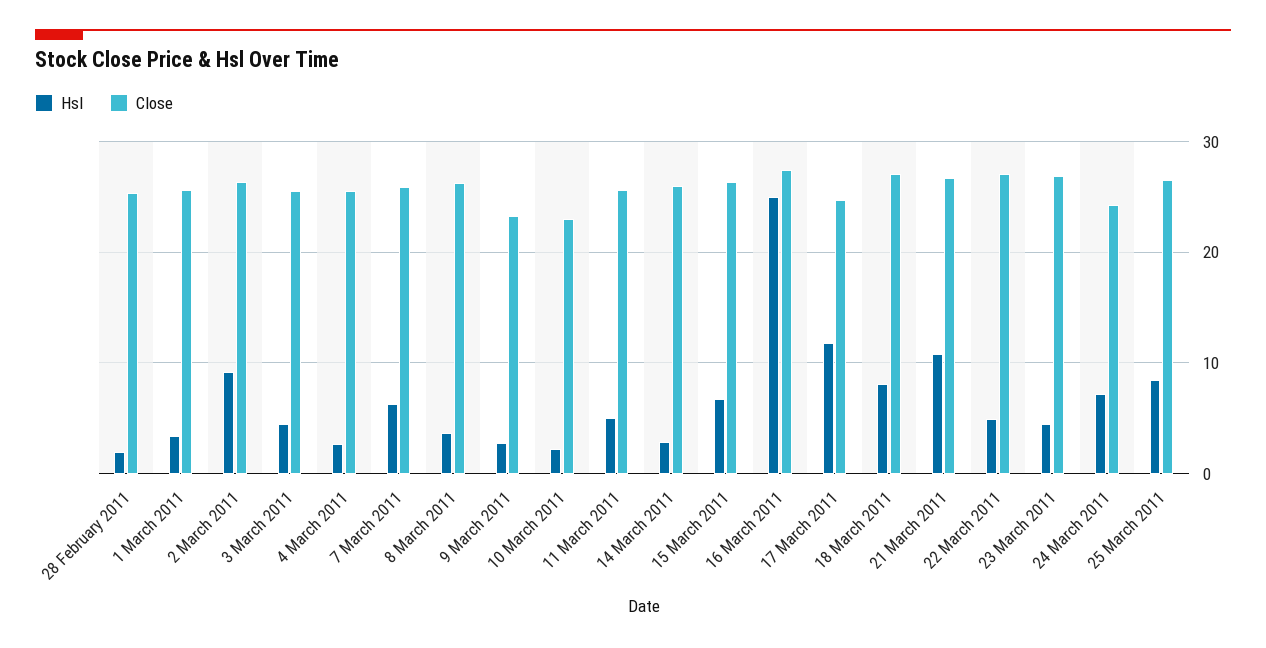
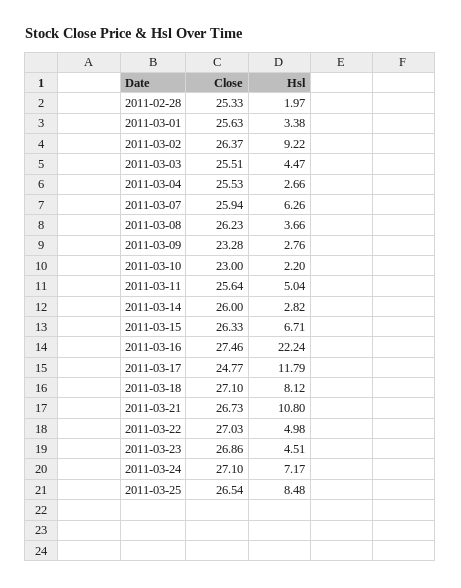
  {
    "Hsl": {
      "28 February 2011": 1.97,
      "1 March 2011": 3.38,
      "2 March 2011": 9.22,
      "3 March 2011": 4.47,
      "4 March 2011": 2.66,
      "7 March 2011": 6.26,
      "8 March 2011": 3.66,
      "9 March 2011": 2.76,
      "10 March 2011": 2.2,
      "11 March 2011": 5.04,
      "14 March 2011": 2.82,
      "15 March 2011": 6.71,
-     "16 March 2011": 25,
+     "16 March 2011": 22.24,
      "17 March 2011": 11.79,
      "18 March 2011": 8.12,
      "21 March 2011": 10.8,
      "22 March 2011": 4.98,
      "23 March 2011": 4.51,
      "24 March 2011": 7.17,
      "25 March 2011": 8.48
    },
    "Close": {
      "28 February 2011": 25.33,
      "1 March 2011": 25.63,
      "2 March 2011": 26.37,
      "3 March 2011": 25.51,
      "4 March 2011": 25.53,
      "7 March 2011": 25.94,
      "8 March 2011": 26.23,
      "9 March 2011": 23.28,
      "10 March 2011": 23,
      "11 March 2011": 25.64,
      "14 March 2011": 26,
      "15 March 2011": 26.33,
      "16 March 2011": 27.46,
      "17 March 2011": 24.77,
      "18 March 2011": 27.1,
      "21 March 2011": 26.73,
      "22 March 2011": 27.03,
      "23 March 2011": 26.86,
-     "24 March 2011": 24,
+     "24 March 2011": 27.1,
      "25 March 2011": 26.54
    }
  }

